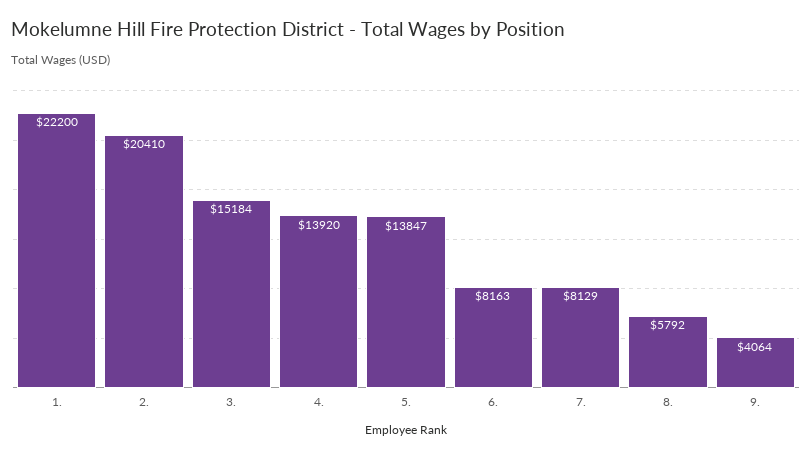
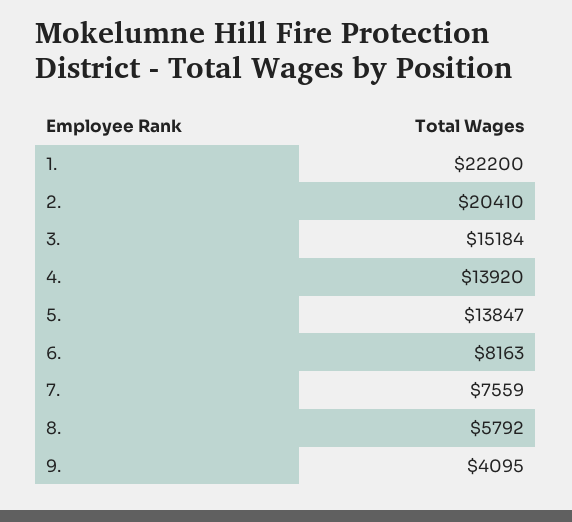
  {
    "1.": 22200,
    "2.": 20410,
    "3.": 15184,
    "4.": 13920,
    "5.": 13847,
    "6.": 8163,
-   "7.": 8129,
+   "7.": 7559,
    "8.": 5792,
-   "9.": 4064
+   "9.": 4095
  }

